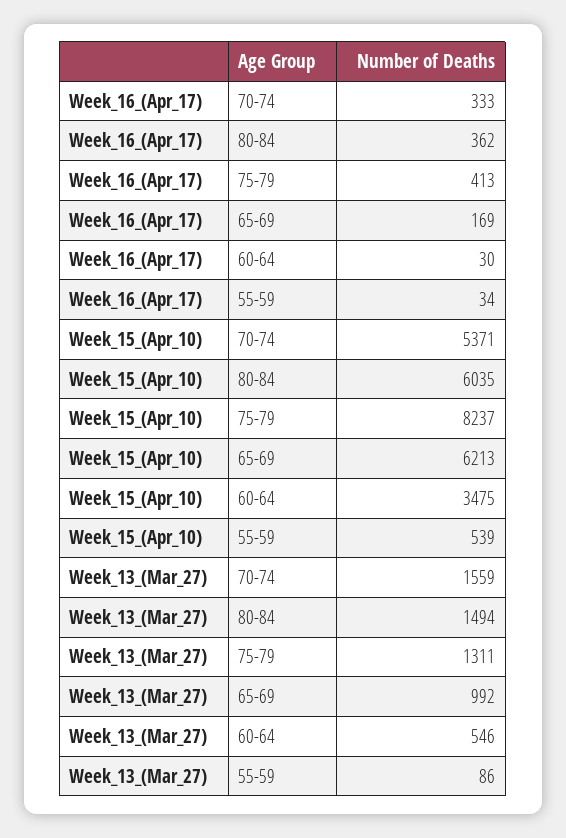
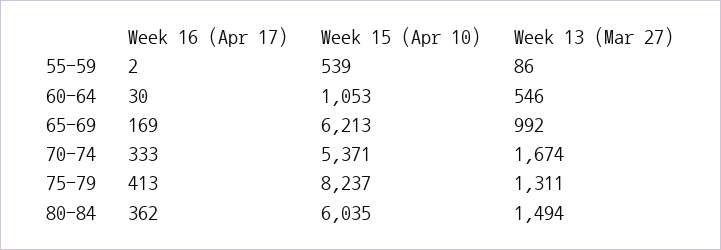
  {
    "Week_16_(Apr_17)": {
      "70-74": 333,
      "80-84": 362,
      "75-79": 413,
      "65-69": 169,
      "60-64": 30,
-     "55-59": 34
+     "55-59": 2
    },
    "Week_15_(Apr_10)": {
      "70-74": 5371,
      "80-84": 6035,
      "75-79": 8237,
      "65-69": 6213,
-     "60-64": 3475,
+     "60-64": 1053,
      "55-59": 539
    },
    "Week_13_(Mar_27)": {
-     "70-74": 1559,
+     "70-74": 1674,
      "80-84": 1494,
      "75-79": 1311,
      "65-69": 992,
      "60-64": 546,
      "55-59": 86
    }
  }

